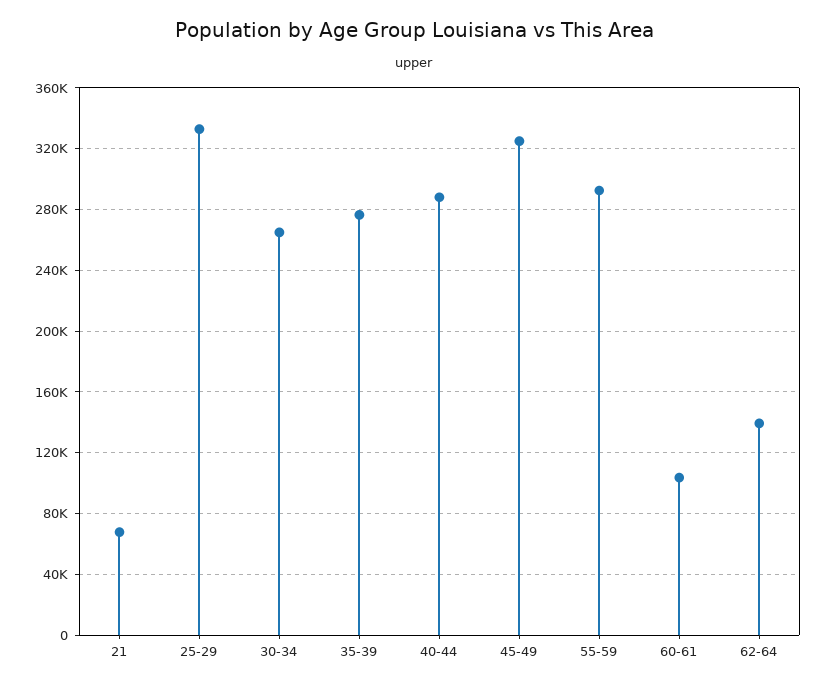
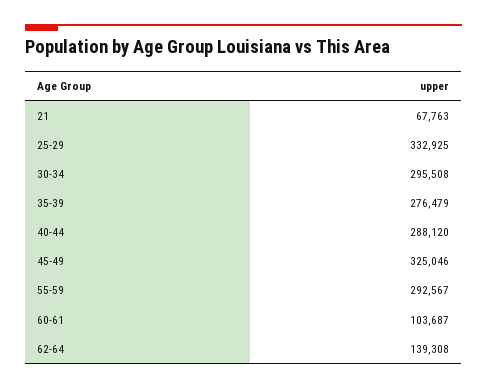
  {
    "21": 67763,
    "25-29": 332925,
-   "30-34": 265000,
+   "30-34": 295508,
    "35-39": 276479,
    "40-44": 288120,
    "45-49": 325046,
    "55-59": 292567,
    "60-61": 103687,
    "62-64": 139308
  }

